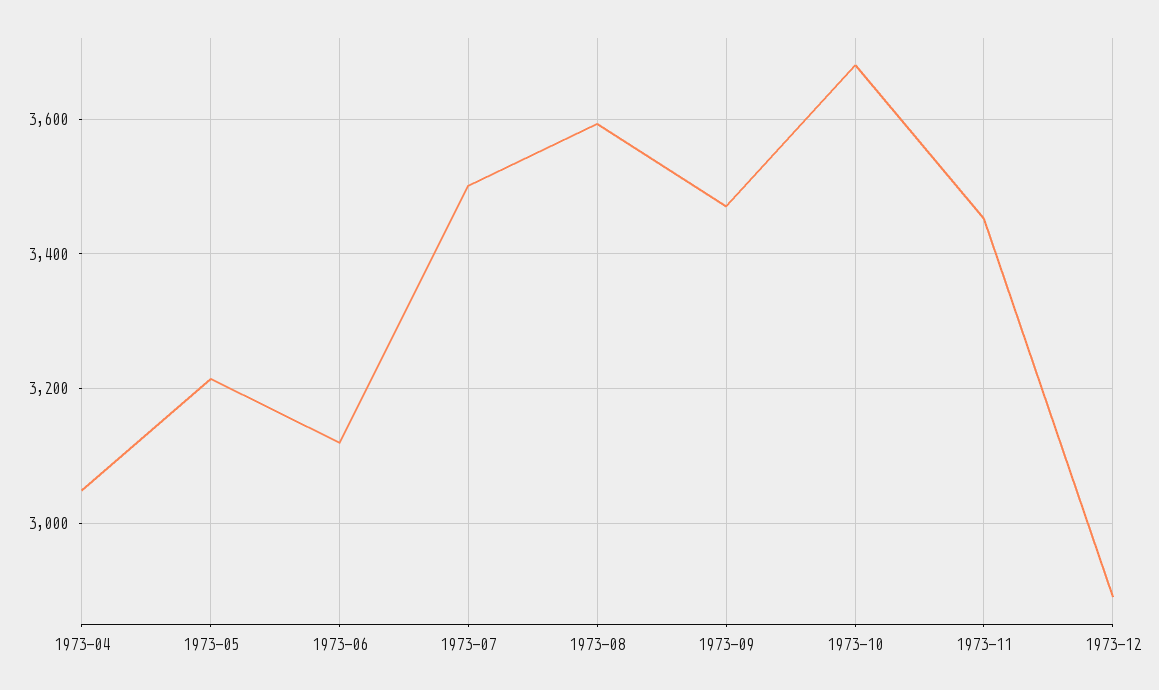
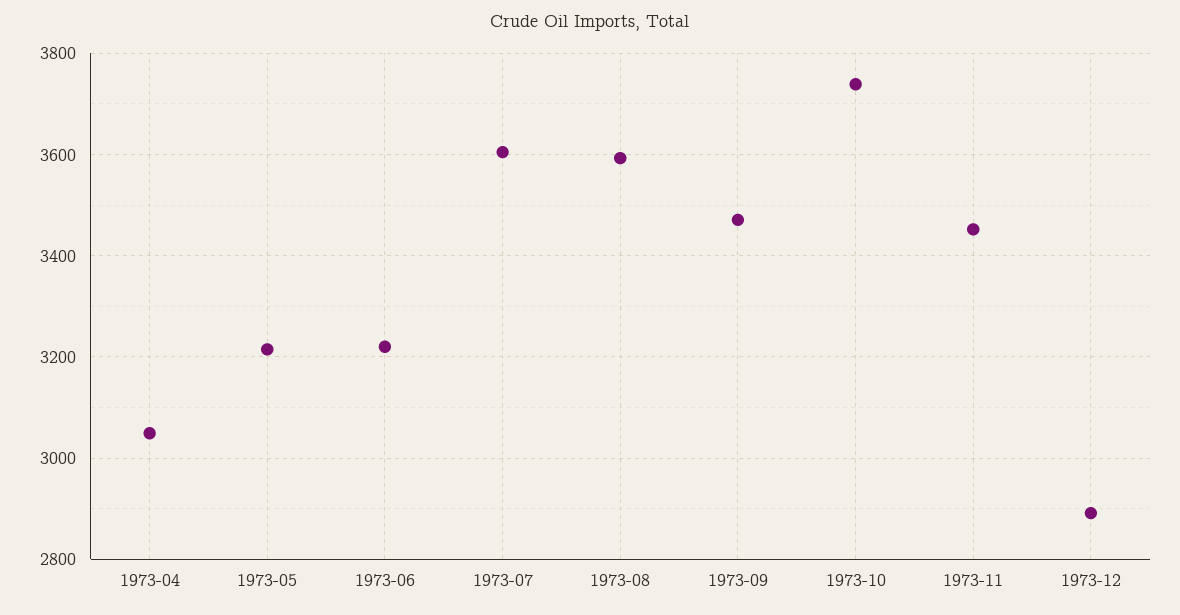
  {
    "1973-04": 3040,
    "1973-05": 3220,
-   "1973-06": 3120,
+   "1973-06": 3220,
-   "1973-07": 3500,
+   "1973-07": 3600,
    "1973-08": 3600,
    "1973-09": 3480,
-   "1973-10": 3680,
+   "1973-10": 3740,
    "1973-11": 3460,
    "1973-12": 2900
  }

